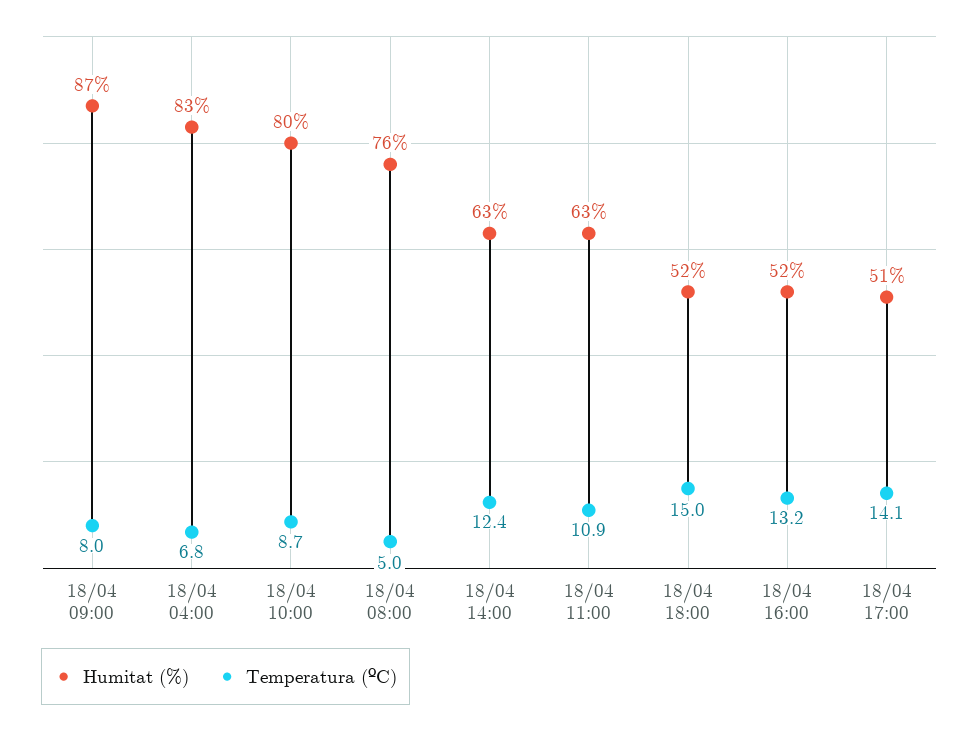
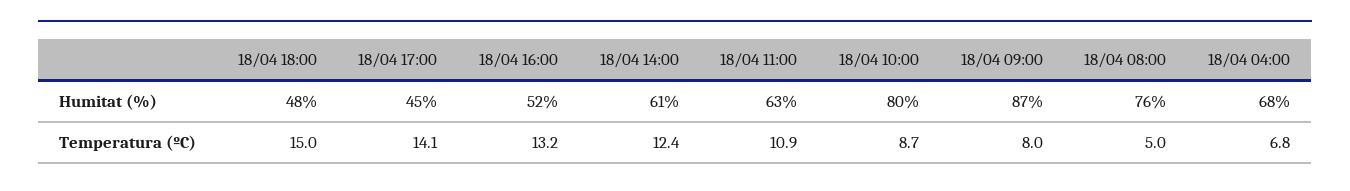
  {
    "Humitat (%)": {
      "18/04 09:00": 87,
-     "18/04 04:00": 83,
+     "18/04 04:00": 68,
      "18/04 10:00": 80,
      "18/04 08:00": 76,
-     "18/04 14:00": 63,
+     "18/04 14:00": 61,
      "18/04 11:00": 63,
-     "18/04 18:00": 52,
+     "18/04 18:00": 48,
      "18/04 16:00": 52,
-     "18/04 17:00": 51
+     "18/04 17:00": 45
    },
    "Temperatura (ºC)": {
      "18/04 09:00": 8,
      "18/04 04:00": 6.8,
      "18/04 10:00": 8.7,
      "18/04 08:00": 5,
      "18/04 14:00": 12.4,
      "18/04 11:00": 10.9,
      "18/04 18:00": 15,
      "18/04 16:00": 13.2,
      "18/04 17:00": 14.1
    }
  }

